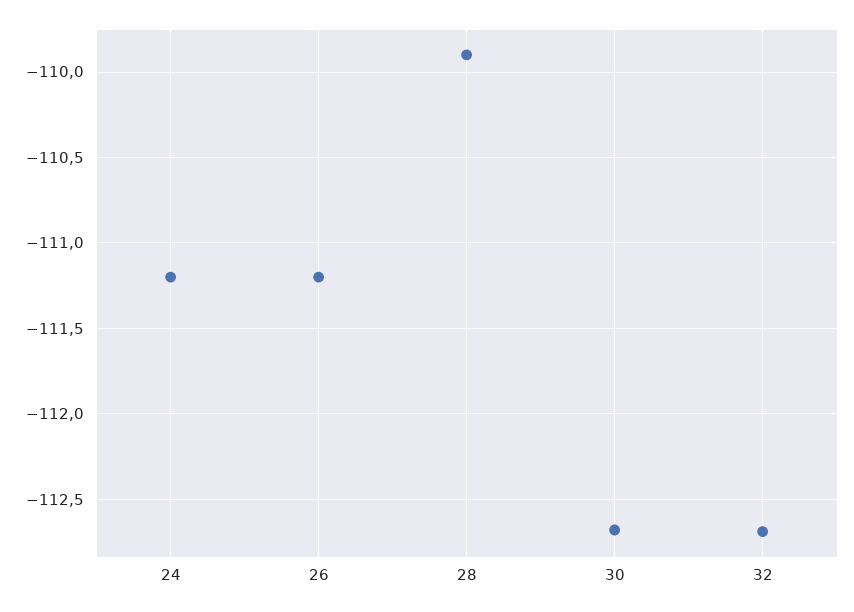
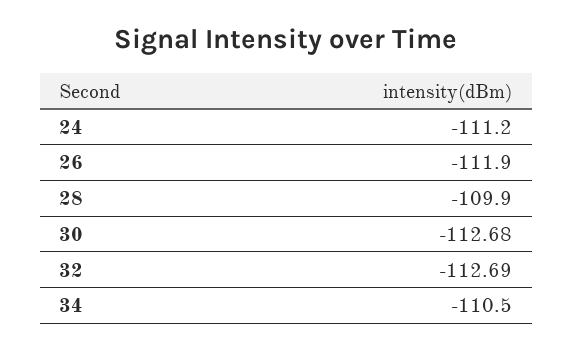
  {
    "24": -111.2,
-   "26": -111.2,
+   "26": -111.9,
    "28": -109.9,
    "30": -112.68,
-   "32": -112.69
+   "32": -112.69,
+   "34": -110.5
  }

